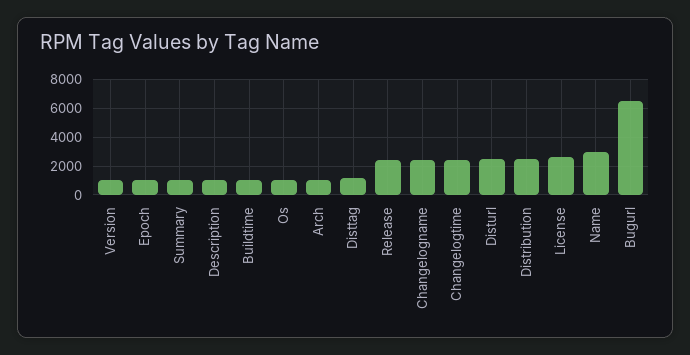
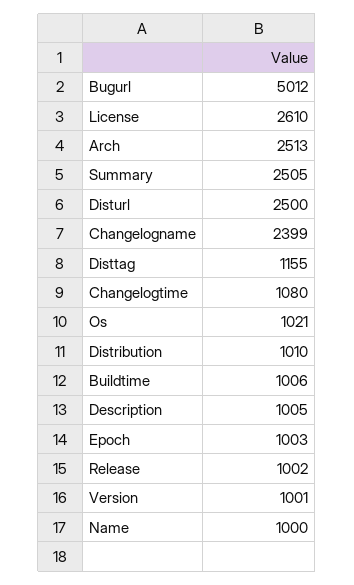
  {
    "Version": 1001,
    "Epoch": 1003,
-   "Summary": 1000,
+   "Summary": 2505,
    "Description": 1005,
    "Buildtime": 1006,
    "Os": 1021,
-   "Arch": 1000,
+   "Arch": 2513,
    "Disttag": 1155,
-   "Release": 2500,
+   "Release": 1002,
    "Changelogname": 2399,
-   "Changelogtime": 2500,
+   "Changelogtime": 1080,
    "Disturl": 2500,
-   "Distribution": 2500,
+   "Distribution": 1010,
    "License": 2610,
-   "Name": 3000,
+   "Name": 1000,
-   "Bugurl": 6500
+   "Bugurl": 5012
  }

